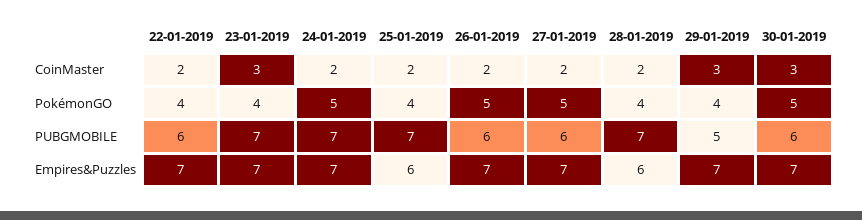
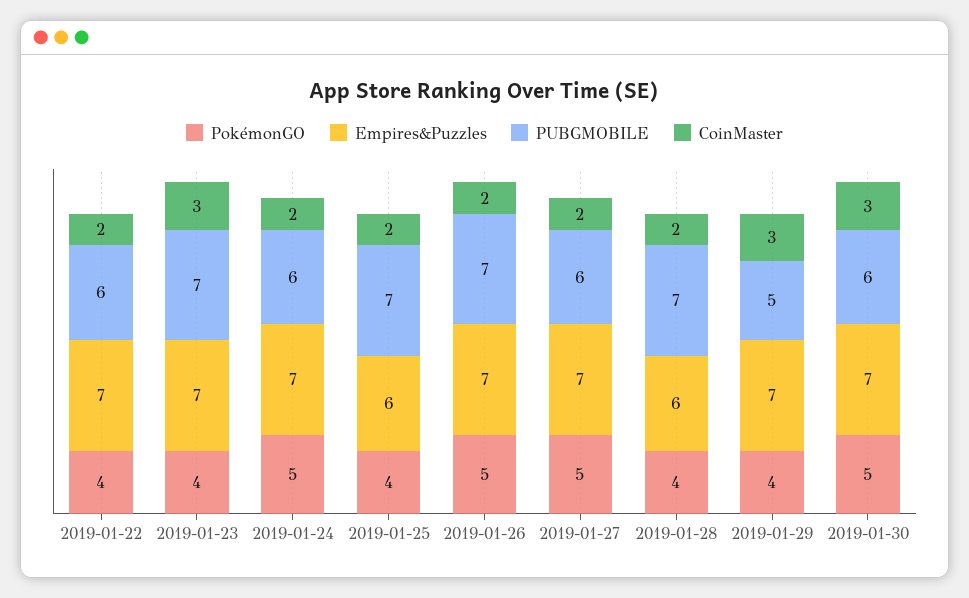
  {
    "CoinMaster": {
      "22-01-2019": 2,
      "23-01-2019": 3,
      "24-01-2019": 2,
      "25-01-2019": 2,
      "26-01-2019": 2,
      "27-01-2019": 2,
      "28-01-2019": 2,
      "29-01-2019": 3,
      "30-01-2019": 3
    },
    "PokémonGO": {
      "22-01-2019": 4,
      "23-01-2019": 4,
      "24-01-2019": 5,
      "25-01-2019": 4,
      "26-01-2019": 5,
      "27-01-2019": 5,
      "28-01-2019": 4,
      "29-01-2019": 4,
      "30-01-2019": 5
    },
    "PUBGMOBILE": {
      "22-01-2019": 6,
      "23-01-2019": 7,
-     "24-01-2019": 7,
+     "24-01-2019": 6,
      "25-01-2019": 7,
-     "26-01-2019": 6,
+     "26-01-2019": 7,
      "27-01-2019": 6,
      "28-01-2019": 7,
      "29-01-2019": 5,
      "30-01-2019": 6
    },
    "Empires&Puzzles": {
      "22-01-2019": 7,
      "23-01-2019": 7,
      "24-01-2019": 7,
      "25-01-2019": 6,
      "26-01-2019": 7,
      "27-01-2019": 7,
      "28-01-2019": 6,
      "29-01-2019": 7,
      "30-01-2019": 7
    }
  }

